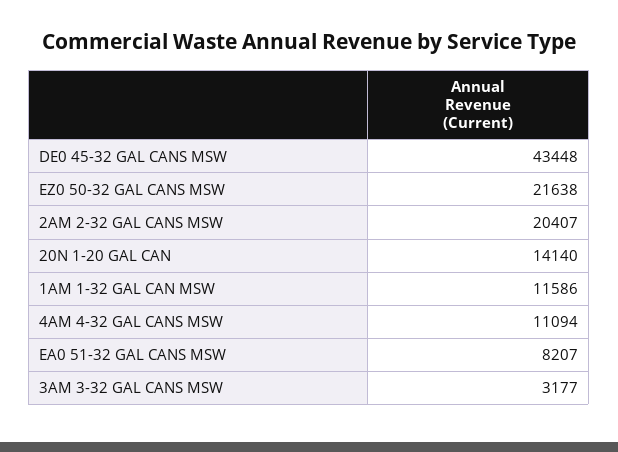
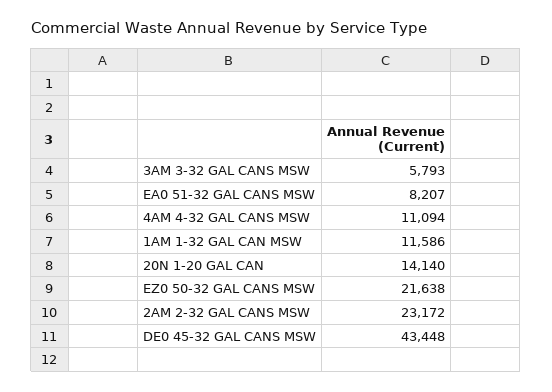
  {
    "DE0 45-32 GAL CANS MSW": 43448,
    "EZ0 50-32 GAL CANS MSW": 21638,
-   "2AM 2-32 GAL CANS MSW": 20407,
+   "2AM 2-32 GAL CANS MSW": 23172,
    "20N 1-20 GAL CAN": 14140,
    "1AM 1-32 GAL CAN MSW": 11586,
    "4AM 4-32 GAL CANS MSW": 11094,
    "EA0 51-32 GAL CANS MSW": 8207,
-   "3AM 3-32 GAL CANS MSW": 3177
+   "3AM 3-32 GAL CANS MSW": 5793
  }

